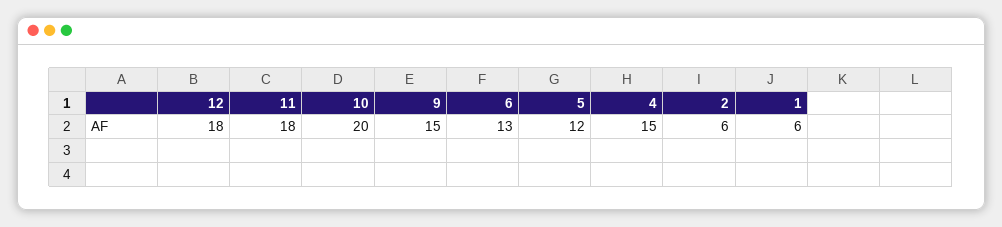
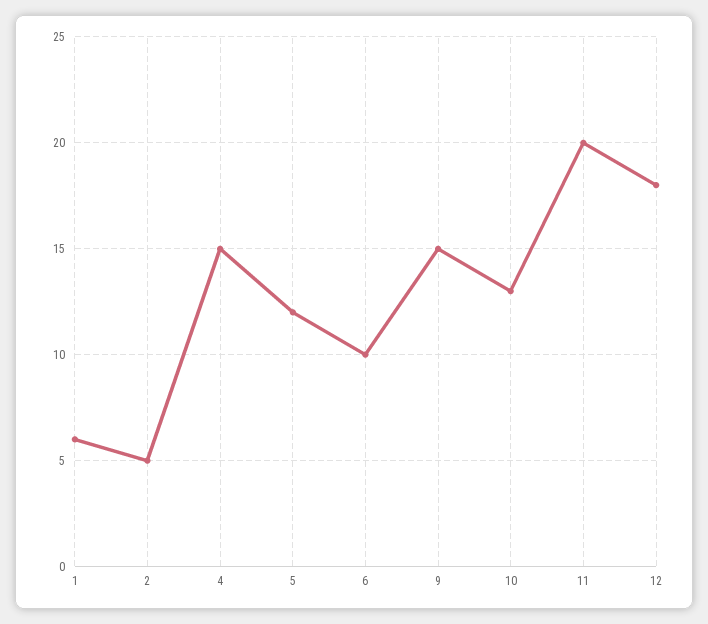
  {
    "12": 18,
-   "11": 18,
+   "11": 20,
-   "10": 20,
+   "10": 13,
    "9": 15,
-   "6": 13,
+   "6": 10,
    "5": 12,
    "4": 15,
-   "2": 6,
+   "2": 5,
    "1": 6
  }

